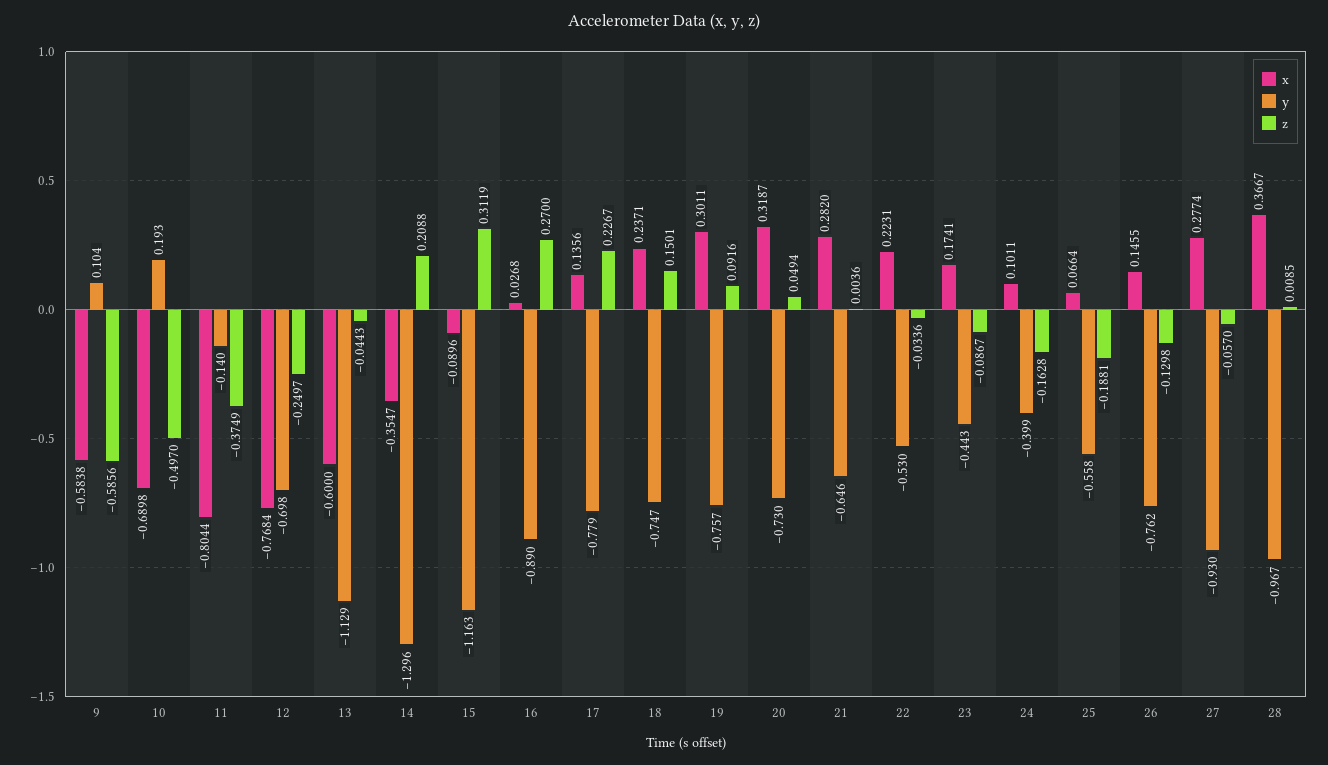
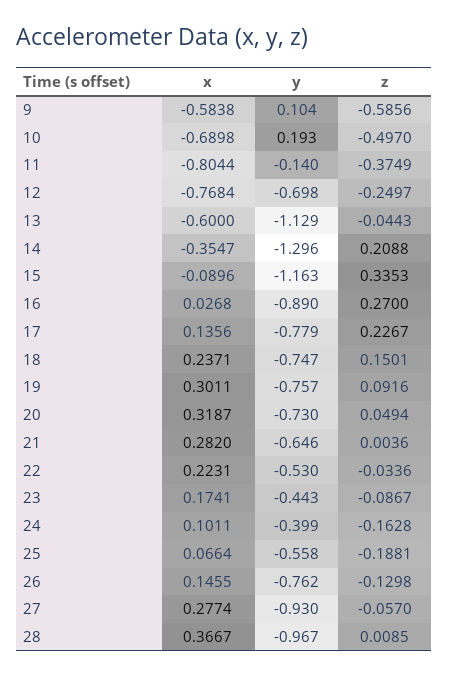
  {
    "x": {
      "9": -0.5838,
      "10": -0.6898,
      "11": -0.8044,
      "12": -0.7684,
      "13": -0.6,
      "14": -0.3547,
      "15": -0.0896,
      "16": 0.0268,
      "17": 0.1356,
      "18": 0.2371,
      "19": 0.3011,
      "20": 0.3187,
      "21": 0.282,
      "22": 0.2231,
      "23": 0.1741,
      "24": 0.1011,
      "25": 0.0664,
      "26": 0.1455,
      "27": 0.2774,
      "28": 0.3667
    },
    "y": {
      "9": 0.104,
      "10": 0.193,
      "11": -0.14,
      "12": -0.698,
      "13": -1.129,
      "14": -1.296,
      "15": -1.163,
      "16": -0.89,
      "17": -0.779,
      "18": -0.747,
      "19": -0.757,
      "20": -0.73,
      "21": -0.646,
      "22": -0.53,
      "23": -0.443,
      "24": -0.399,
      "25": -0.558,
      "26": -0.762,
      "27": -0.93,
      "28": -0.967
    },
    "z": {
      "9": -0.5856,
      "10": -0.497,
      "11": -0.3749,
      "12": -0.2497,
      "13": -0.0443,
      "14": 0.2088,
-     "15": 0.3119,
+     "15": 0.3353,
      "16": 0.27,
      "17": 0.2267,
      "18": 0.1501,
      "19": 0.0916,
      "20": 0.0494,
      "21": 0.0036,
      "22": -0.0336,
      "23": -0.0867,
      "24": -0.1628,
      "25": -0.1881,
      "26": -0.1298,
      "27": -0.057,
      "28": 0.0085
    }
  }

